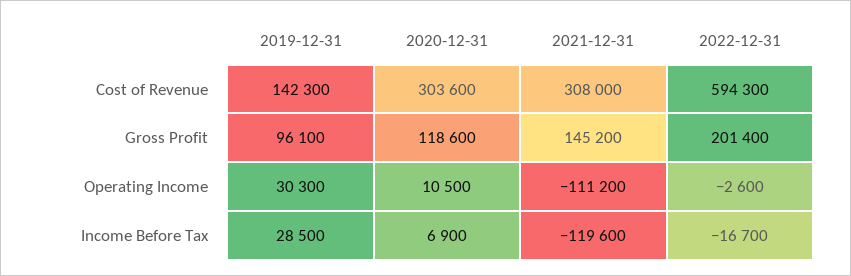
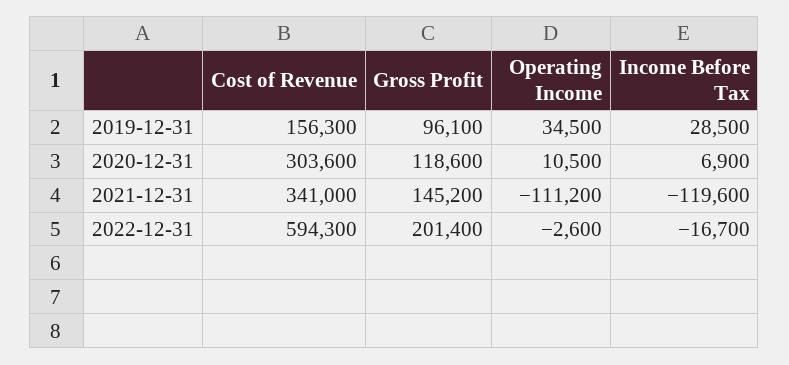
  {
    "2019-12-31": {
-     "Cost of Revenue": 142300,
+     "Cost of Revenue": 156300,
      "Gross Profit": 96100,
-     "Operating Income": 30300,
+     "Operating Income": 34500,
      "Income Before Tax": 28500
    },
    "2020-12-31": {
      "Cost of Revenue": 303600,
      "Gross Profit": 118600,
      "Operating Income": 10500,
      "Income Before Tax": 6900
    },
    "2021-12-31": {
-     "Cost of Revenue": 308000,
+     "Cost of Revenue": 341000,
      "Gross Profit": 145200,
      "Operating Income": -111200,
      "Income Before Tax": -119600
    },
    "2022-12-31": {
      "Cost of Revenue": 594300,
      "Gross Profit": 201400,
      "Operating Income": -2600,
      "Income Before Tax": -16700
    }
  }

